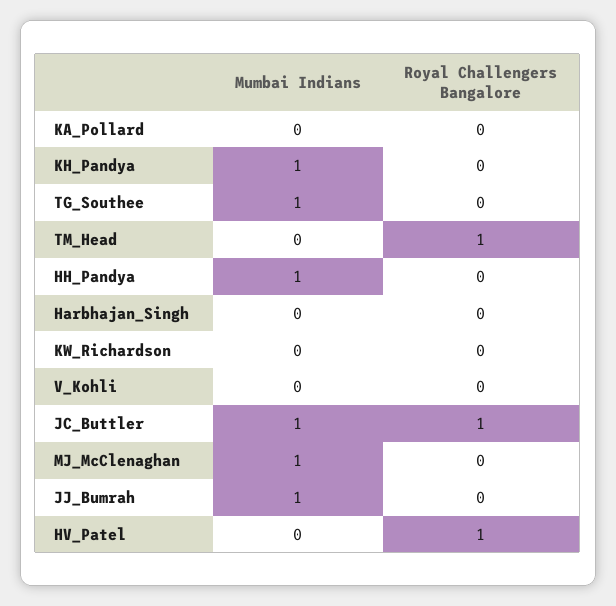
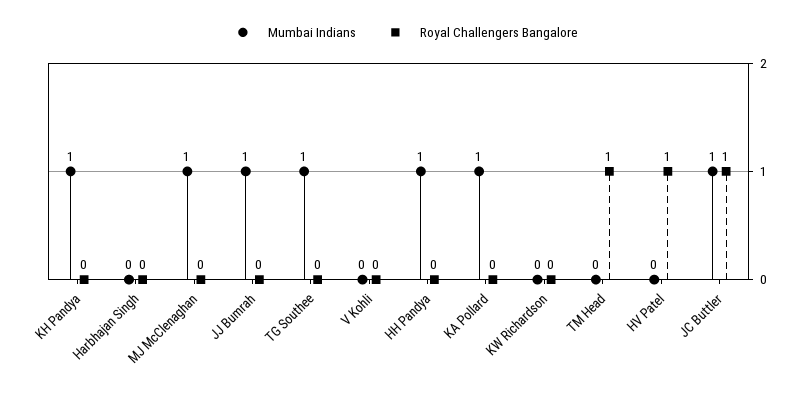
  {
    "Mumbai Indians": {
-     "KA_Pollard": 0,
+     "KA_Pollard": 1,
      "KH_Pandya": 1,
      "TG_Southee": 1,
      "TM_Head": 0,
      "HH_Pandya": 1,
      "Harbhajan_Singh": 0,
      "KW_Richardson": 0,
      "V_Kohli": 0,
      "JC_Buttler": 1,
      "MJ_McClenaghan": 1,
      "JJ_Bumrah": 1,
      "HV_Patel": 0
    },
    "Royal Challengers Bangalore": {
      "KA_Pollard": 0,
      "KH_Pandya": 0,
      "TG_Southee": 0,
      "TM_Head": 1,
      "HH_Pandya": 0,
      "Harbhajan_Singh": 0,
      "KW_Richardson": 0,
      "V_Kohli": 0,
      "JC_Buttler": 1,
      "MJ_McClenaghan": 0,
      "JJ_Bumrah": 0,
      "HV_Patel": 1
    }
  }

